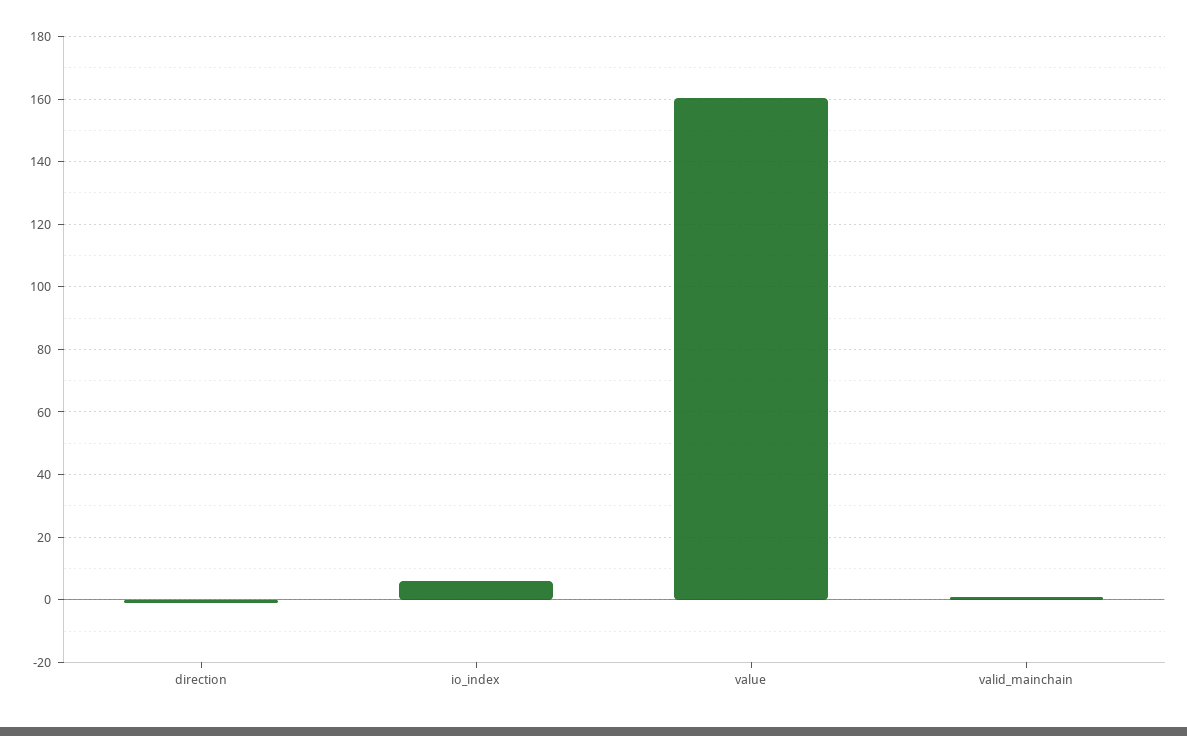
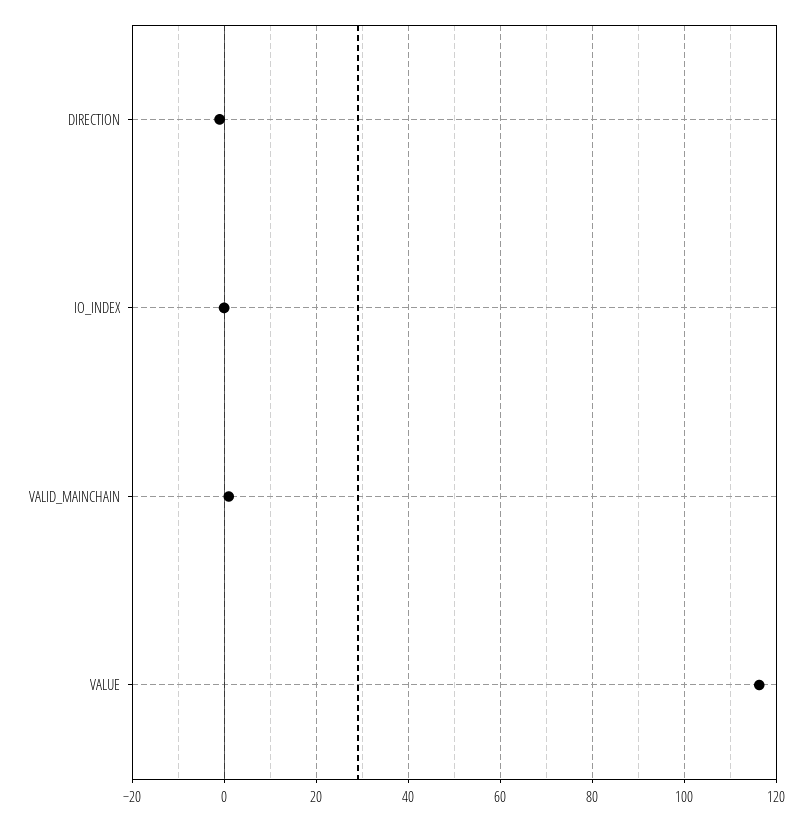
  {
    "direction": -2,
-   "io_index": 6,
+   "io_index": 0,
-   "value": 160,
+   "value": 116,
    "valid_mainchain": 2
  }

